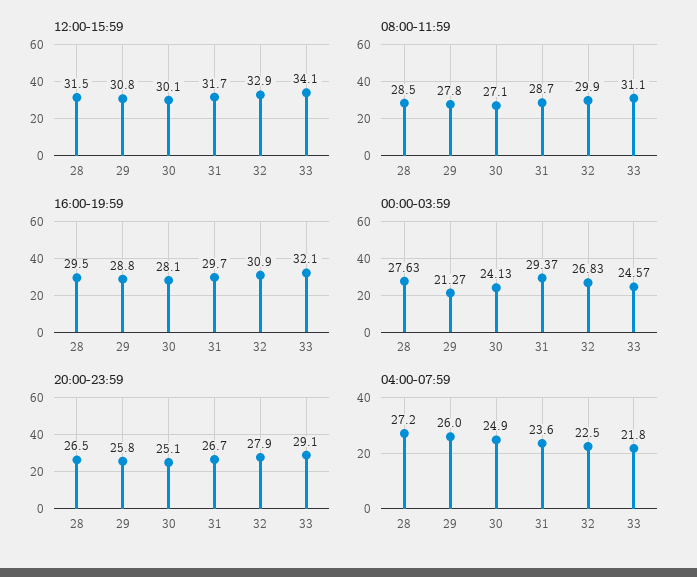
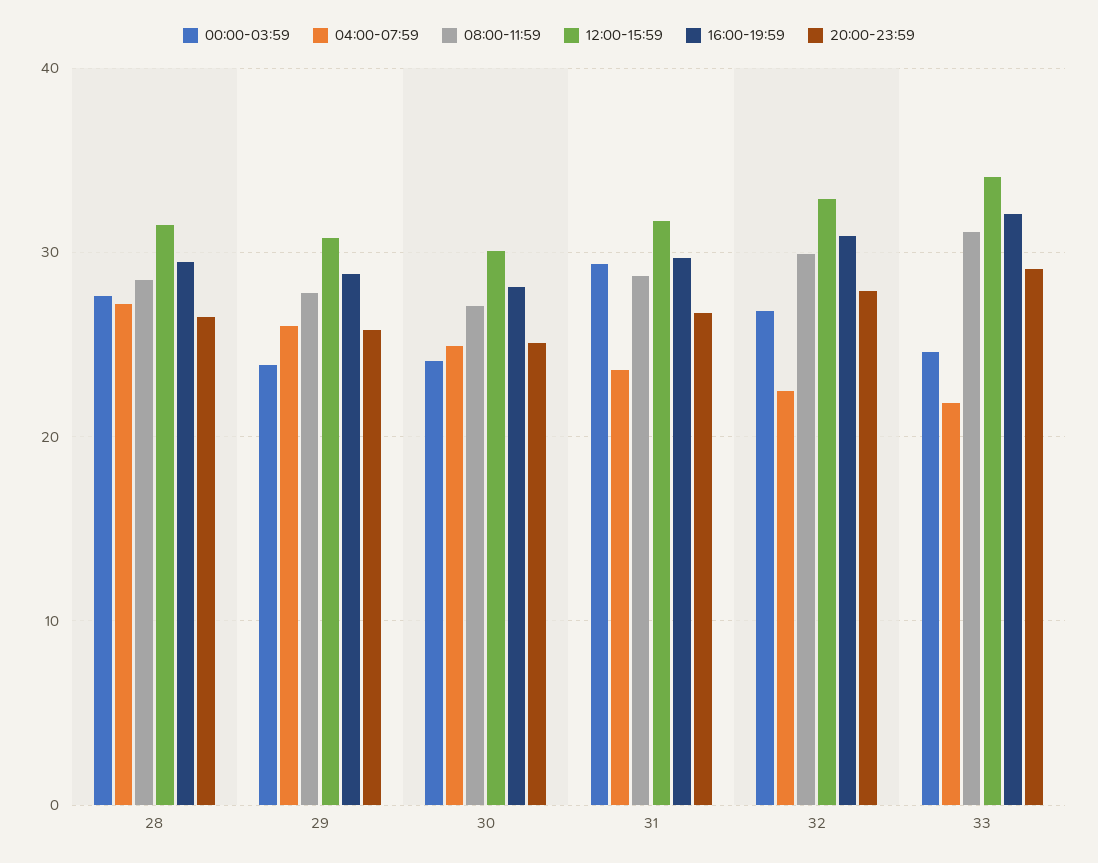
  {
    "12:00-15:59": {
      "28": 31.5,
      "29": 30.8,
      "30": 30.1,
      "31": 31.7,
      "32": 32.9,
      "33": 34.1
    },
    "08:00-11:59": {
      "28": 28.5,
      "29": 27.8,
      "30": 27.1,
      "31": 28.7,
      "32": 29.9,
      "33": 31.1
    },
    "16:00-19:59": {
      "28": 29.5,
      "29": 28.8,
      "30": 28.1,
      "31": 29.7,
      "32": 30.9,
      "33": 32.1
    },
    "00:00-03:59": {
      "28": 27.63,
-     "29": 21.27,
+     "29": 24,
      "30": 24.13,
      "31": 29.37,
      "32": 26.83,
      "33": 24.57
    },
    "20:00-23:59": {
      "28": 26.5,
      "29": 25.8,
      "30": 25.1,
      "31": 26.7,
      "32": 27.9,
      "33": 29.1
    },
    "04:00-07:59": {
      "28": 27.2,
      "29": 26,
      "30": 24.9,
      "31": 23.6,
      "32": 22.5,
      "33": 21.8
    }
  }

